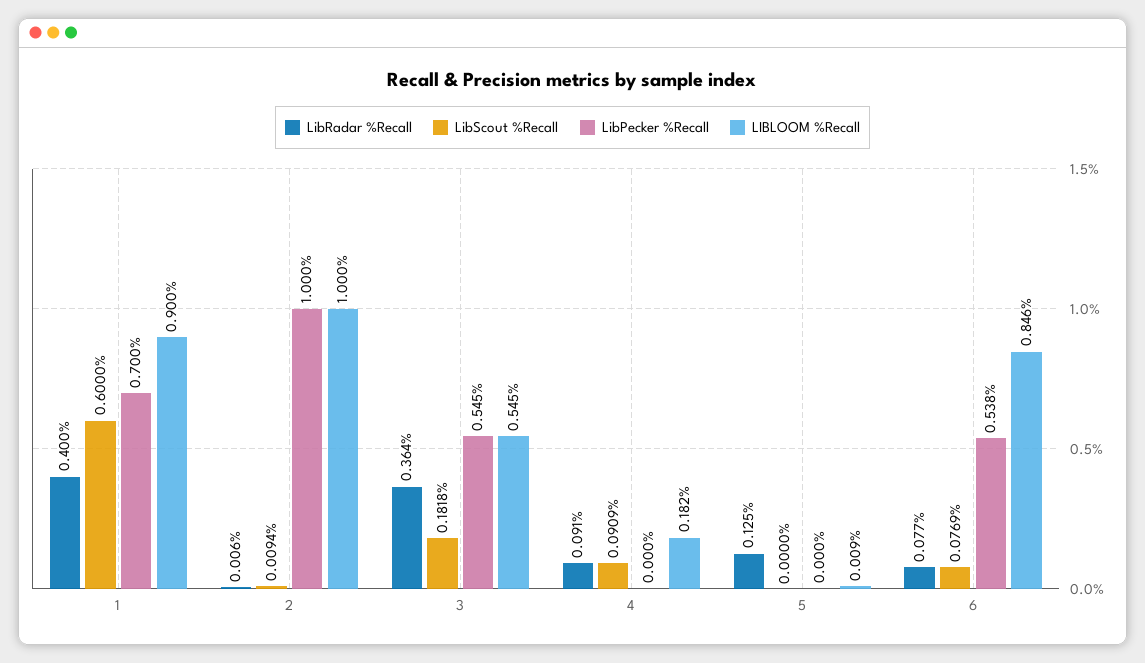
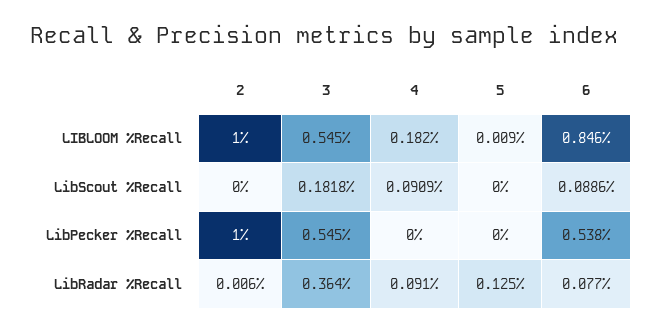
  {
    "LibRadar %Recall": {
-     "1": 0.4,
      "2": 0.006,
      "3": 0.364,
      "4": 0.091,
      "5": 0.125,
      "6": 0.077
    },
    "LibScout %Recall": {
-     "1": 0.6,
-     "2": 0.0094,
+     "2": 0,
      "3": 0.1818,
      "4": 0.0909,
      "5": 0,
-     "6": 0.0769
+     "6": 0.0886
    },
    "LibPecker %Recall": {
-     "1": 0.7,
      "2": 1,
      "3": 0.545,
      "4": 0,
      "5": 0,
      "6": 0.538
    },
    "LIBLOOM %Recall": {
-     "1": 0.9,
      "2": 1,
      "3": 0.545,
      "4": 0.182,
      "5": 0.009,
      "6": 0.846
    }
  }

